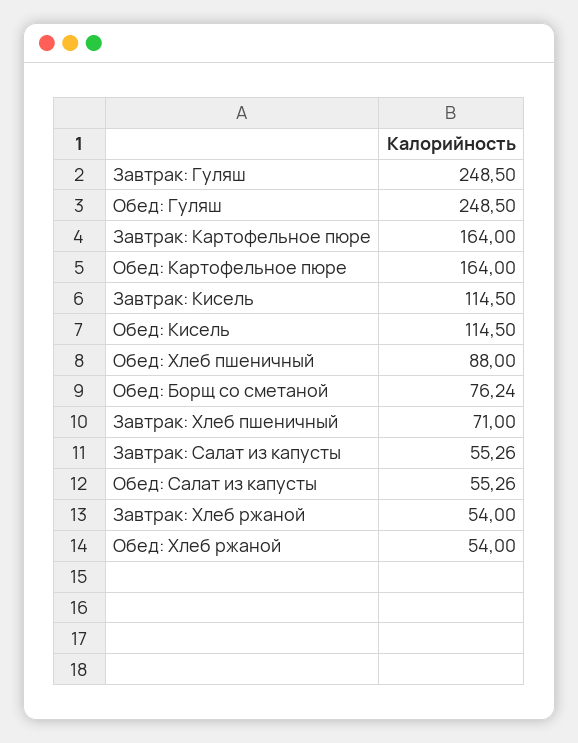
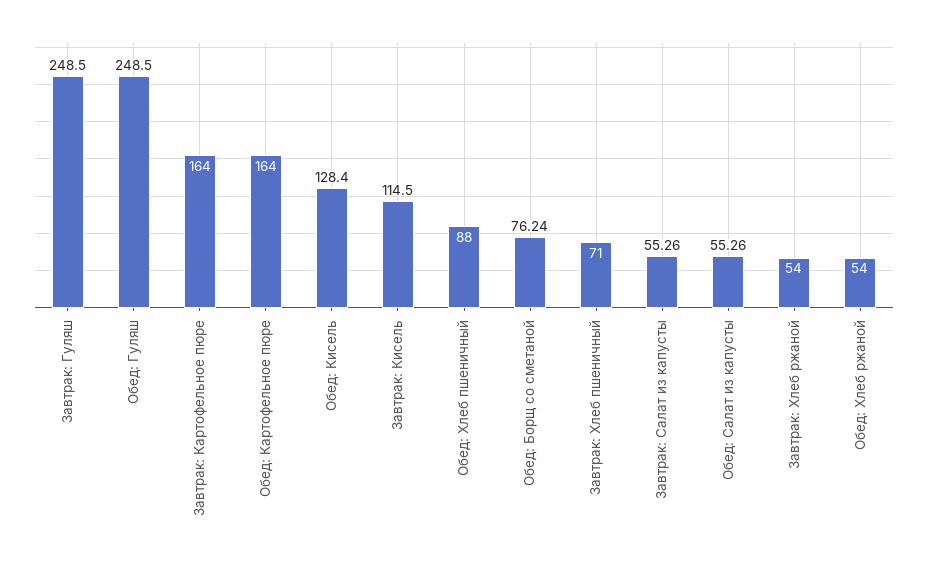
  {
    "Завтрак: Гуляш": 248.5,
    "Обед: Гуляш": 248.5,
    "Завтрак: Картофельное пюре": 164,
    "Обед: Картофельное пюре": 164,
    "Завтрак: Кисель": 114.5,
-   "Обед: Кисель": 114.5,
+   "Обед: Кисель": 128.4,
    "Обед: Хлеб пшеничный": 88,
    "Обед: Борщ со сметаной": 76.24,
    "Завтрак: Хлеб пшеничный": 71,
    "Завтрак: Салат из капусты": 55.26,
    "Обед: Салат из капусты": 55.26,
    "Завтрак: Хлеб ржаной": 54,
    "Обед: Хлеб ржаной": 54
  }

